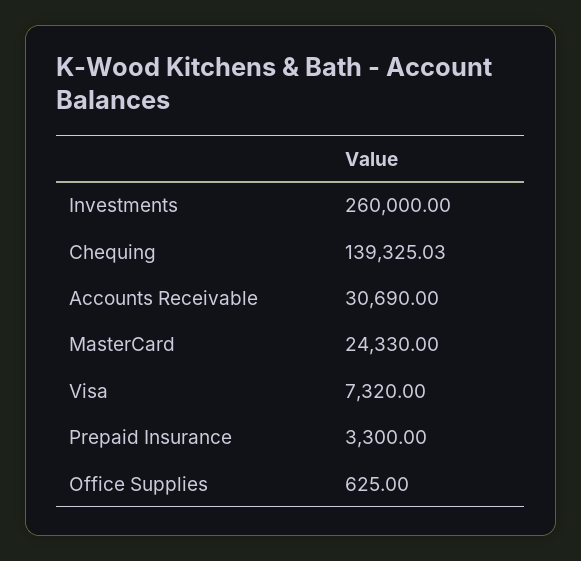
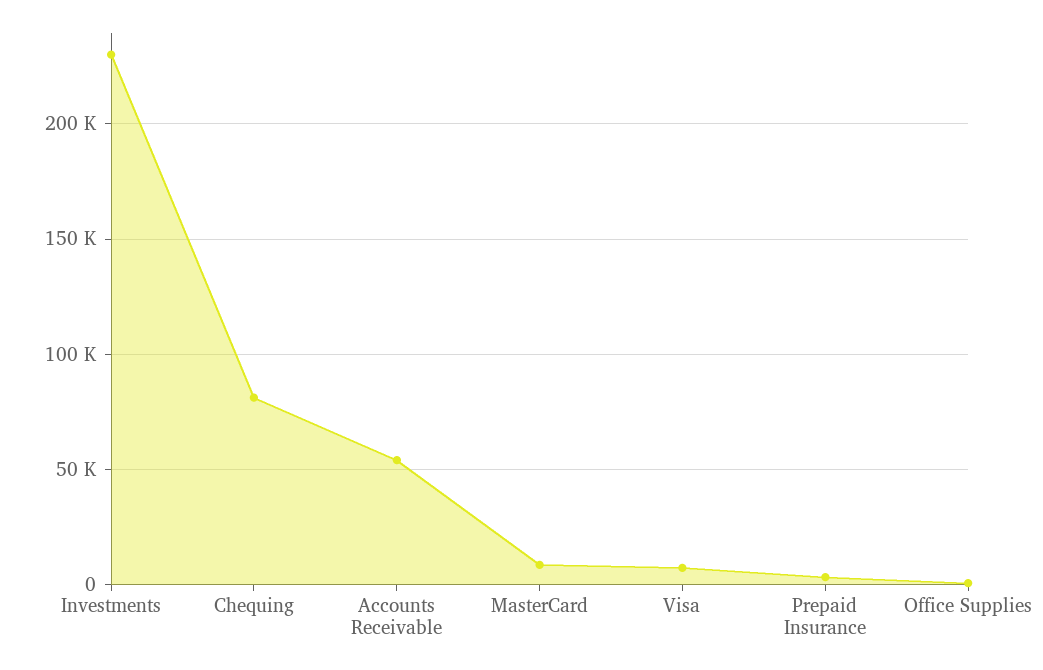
  {
-   "Investments": 260000,
+   "Investments": 230000,
-   "Chequing": 139325.03,
+   "Chequing": 80000,
-   "Accounts Receivable": 30690,
+   "Accounts Receivable": 55000,
-   "MasterCard": 24330,
+   "MasterCard": 10000,
    "Visa": 7320,
    "Prepaid Insurance": 3300,
    "Office Supplies": 625
  }

